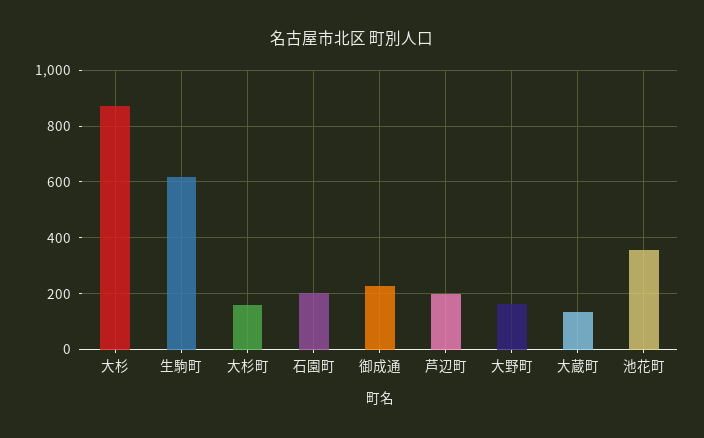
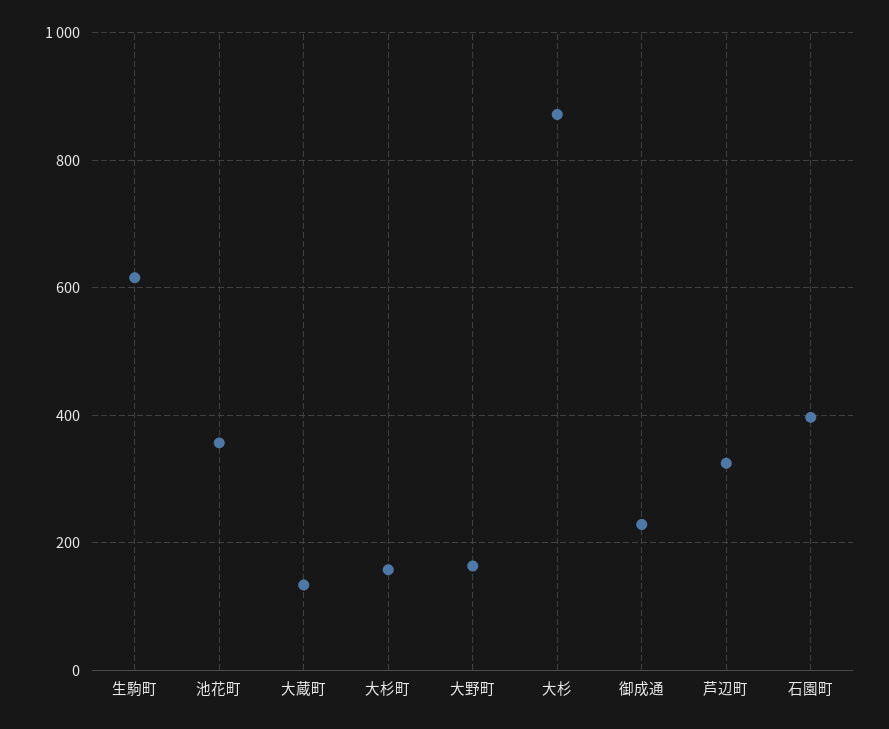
  {
    "大杉": 880,
    "生駒町": 620,
    "大杉町": 160,
-   "石園町": 200,
+   "石園町": 400,
    "御成通": 220,
-   "芦辺町": 200,
+   "芦辺町": 320,
    "大野町": 160,
    "大蔵町": 140,
    "池花町": 360
  }

